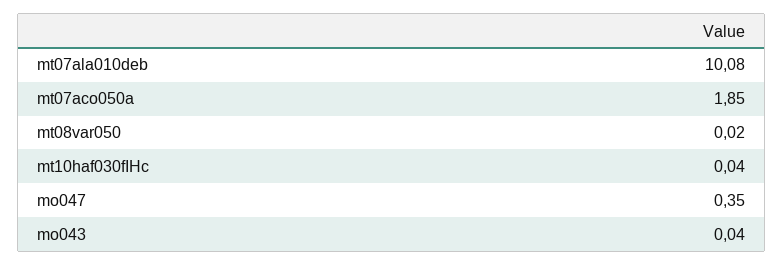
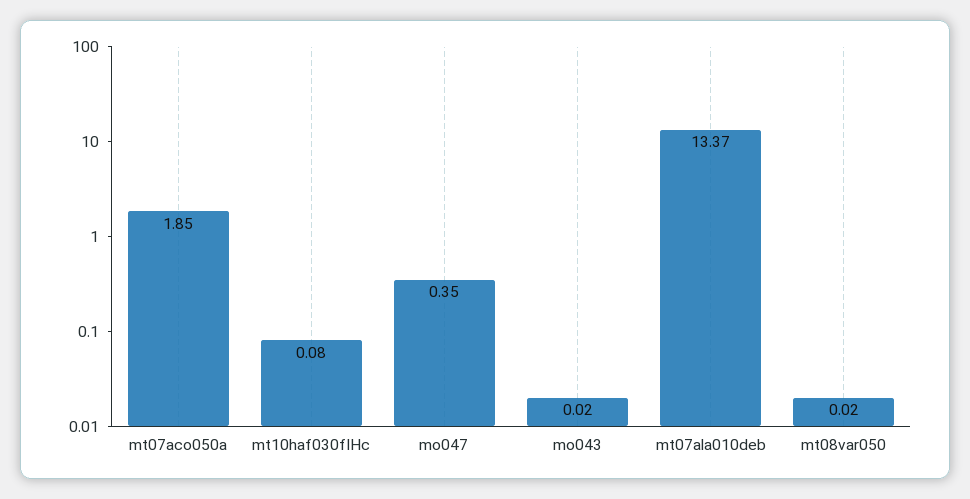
  {
-   "mt07ala010deb": 10.08,
+   "mt07ala010deb": 13.37,
    "mt07aco050a": 1.85,
    "mt08var050": 0.02,
-   "mt10haf030fIHc": 0.04,
+   "mt10haf030fIHc": 0.08,
    "mo047": 0.35,
-   "mo043": 0.04
+   "mo043": 0.02
  }

